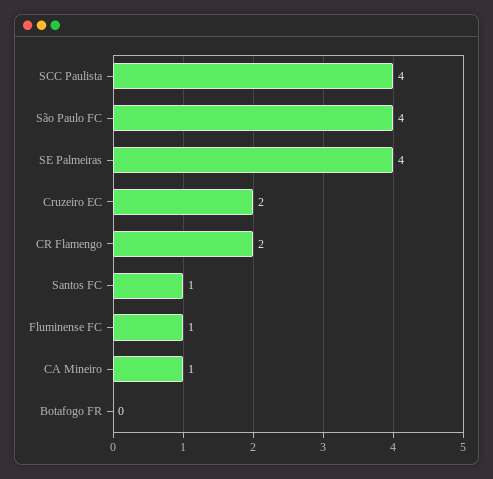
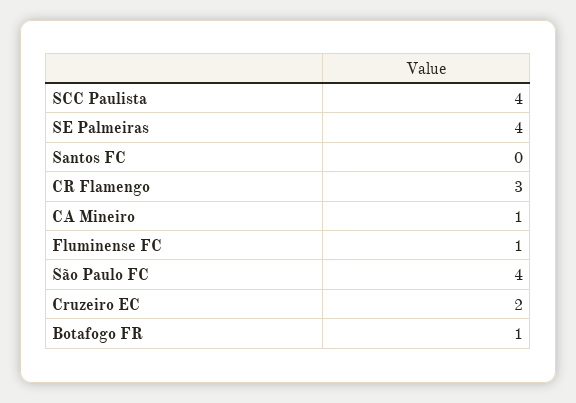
  {
    "SCC Paulista": 4,
    "São Paulo FC": 4,
    "SE Palmeiras": 4,
    "Cruzeiro EC": 2,
-   "CR Flamengo": 2,
+   "CR Flamengo": 3,
-   "Santos FC": 1,
+   "Santos FC": 0,
    "Fluminense FC": 1,
    "CA Mineiro": 1,
-   "Botafogo FR": 0
+   "Botafogo FR": 1
  }

